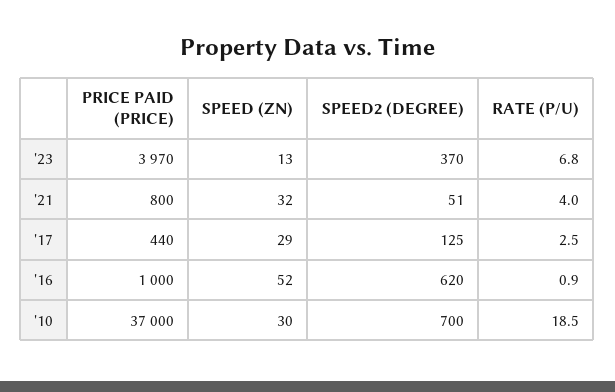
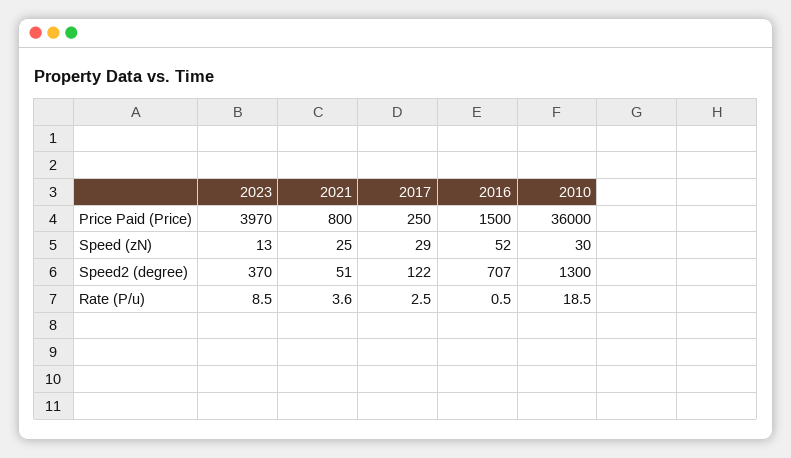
  {
    "PRICE PAID (PRICE)": {
      "'23": 3970,
      "'21": 800,
-     "'17": 440,
+     "'17": 250,
-     "'16": 1000,
+     "'16": 1500,
-     "'10": 37000
+     "'10": 36000
    },
    "SPEED (ZN)": {
      "'23": 13,
-     "'21": 32,
+     "'21": 25,
      "'17": 29,
      "'16": 52,
      "'10": 30
    },
    "SPEED2 (DEGREE)": {
      "'23": 370,
      "'21": 51,
-     "'17": 125,
+     "'17": 122,
-     "'16": 620,
+     "'16": 707,
-     "'10": 700
+     "'10": 1300
    },
    "RATE (P/U)": {
-     "'23": 6.8,
+     "'23": 8.5,
-     "'21": 4,
+     "'21": 3.6,
      "'17": 2.5,
-     "'16": 0.9,
+     "'16": 0.5,
      "'10": 18.5
    }
  }

